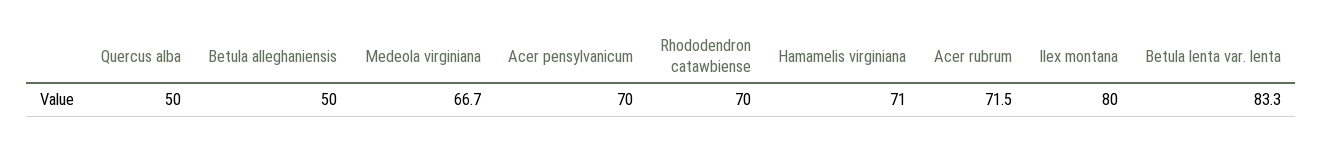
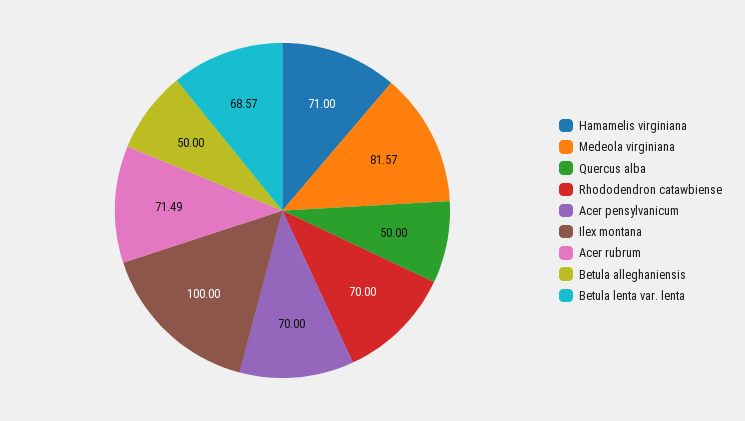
  {
    "Quercus alba": 50,
    "Betula alleghaniensis": 50,
-   "Medeola virginiana": 66.7,
+   "Medeola virginiana": 81.57,
    "Acer pensylvanicum": 70,
    "Rhododendron catawbiense": 70,
    "Hamamelis virginiana": 71,
    "Acer rubrum": 71.49,
-   "Ilex montana": 80,
+   "Ilex montana": 100,
-   "Betula lenta var. lenta": 83.3
+   "Betula lenta var. lenta": 68.57
  }

